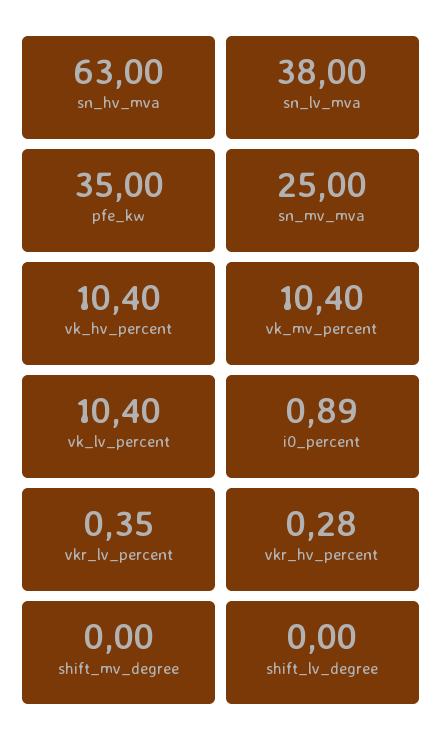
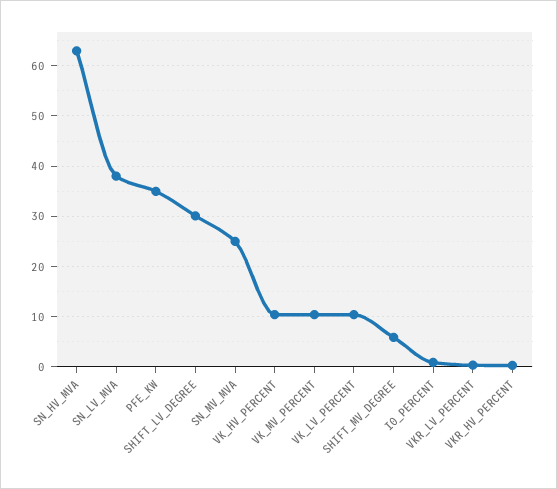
  {
    "sn_hv_mva": 63,
    "sn_lv_mva": 38,
    "pfe_kw": 35,
    "sn_mv_mva": 25,
    "vk_hv_percent": 10.4,
    "vk_mv_percent": 10.4,
    "vk_lv_percent": 10.4,
    "i0_percent": 0.89,
    "vkr_lv_percent": 0.35,
    "vkr_hv_percent": 0.28,
-   "shift_mv_degree": 0,
+   "shift_mv_degree": 6,
-   "shift_lv_degree": 0
+   "shift_lv_degree": 30
  }

